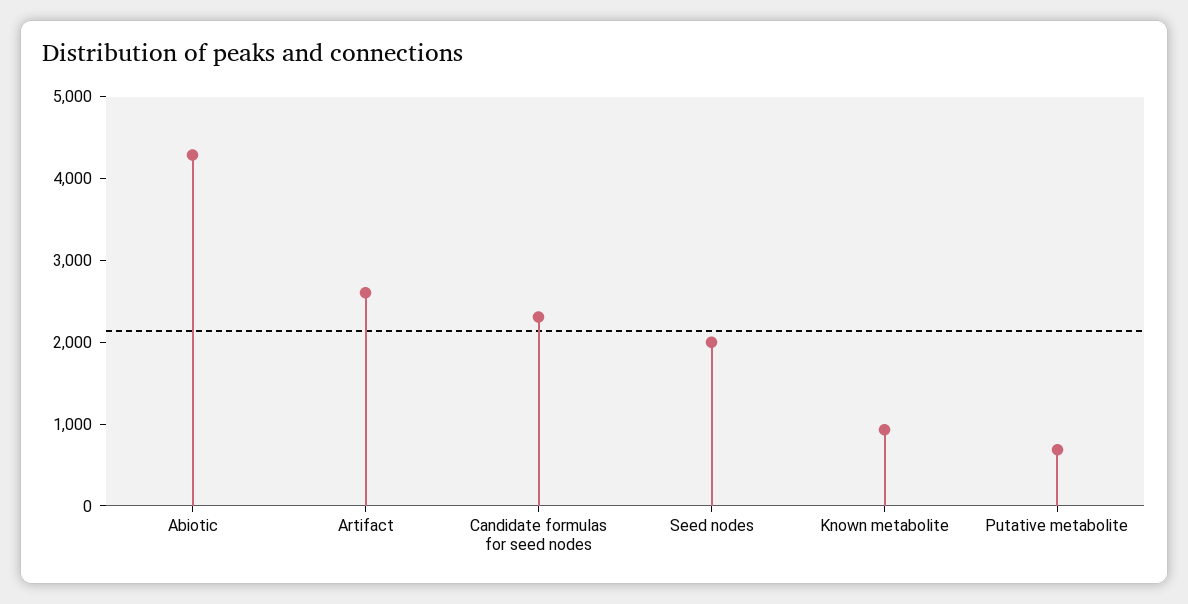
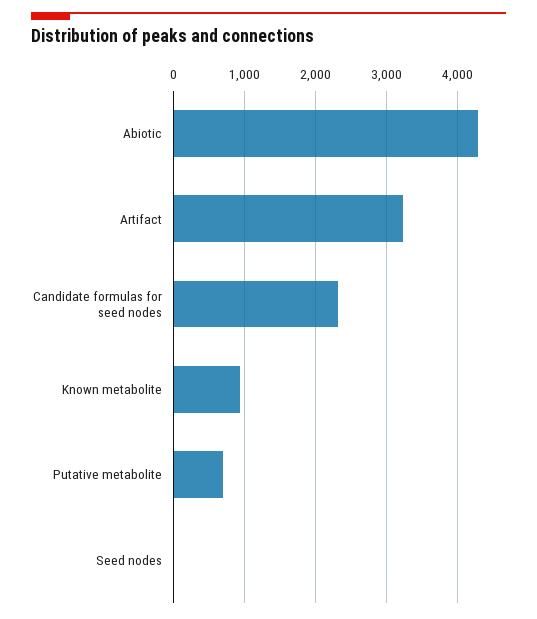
  {
    "Abiotic": 4300,
-   "Artifact": 2600,
+   "Artifact": 3200,
    "Candidate formulas for seed nodes": 2300,
-   "Seed nodes": 2000,
+   "Seed nodes": 0,
    "Known metabolite": 900,
    "Putative metabolite": 700
  }

